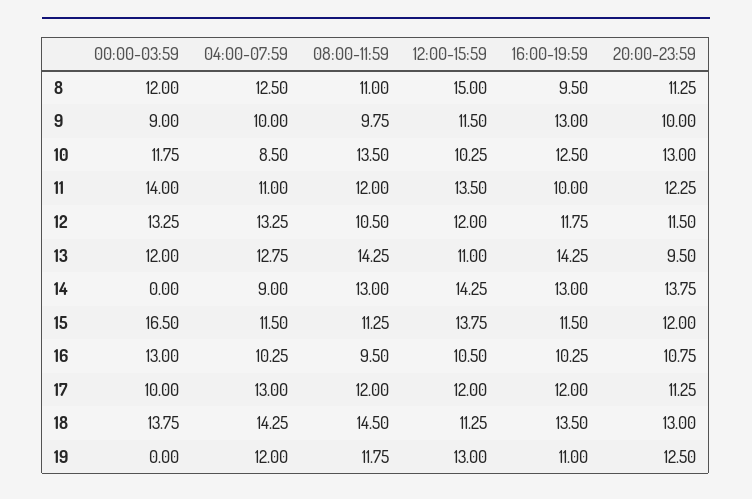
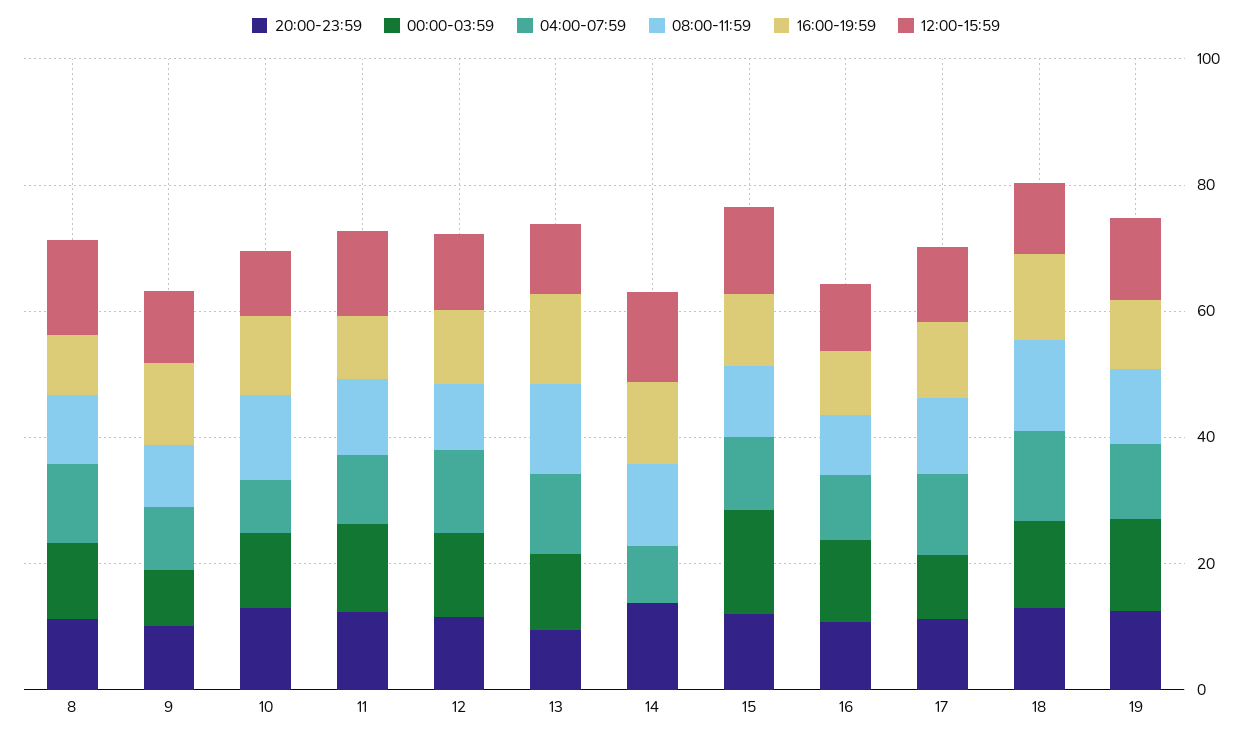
  {
    "00:00-03:59": {
      "8": 12,
      "9": 9,
      "10": 11.75,
      "11": 14,
      "12": 13.25,
      "13": 12,
      "14": 0,
      "15": 16.5,
      "16": 13,
      "17": 10,
      "18": 13.75,
-     "19": 0
+     "19": 15
    },
    "04:00-07:59": {
      "8": 12.5,
      "9": 10,
      "10": 8.5,
      "11": 11,
      "12": 13.25,
      "13": 12.75,
      "14": 9,
      "15": 11.5,
      "16": 10.25,
      "17": 13,
      "18": 14.25,
      "19": 12
    },
    "08:00-11:59": {
      "8": 11,
      "9": 9.75,
      "10": 13.5,
      "11": 12,
      "12": 10.5,
      "13": 14.25,
      "14": 13,
      "15": 11.25,
      "16": 9.5,
      "17": 12,
      "18": 14.5,
      "19": 11.75
    },
    "12:00-15:59": {
      "8": 15,
      "9": 11.5,
      "10": 10.25,
      "11": 13.5,
      "12": 12,
      "13": 11,
      "14": 14.25,
      "15": 13.75,
      "16": 10.5,
      "17": 12,
      "18": 11.25,
      "19": 13
    },
    "16:00-19:59": {
      "8": 9.5,
      "9": 13,
      "10": 12.5,
      "11": 10,
      "12": 11.75,
      "13": 14.25,
      "14": 13,
      "15": 11.5,
      "16": 10.25,
      "17": 12,
      "18": 13.5,
      "19": 11
    },
    "20:00-23:59": {
      "8": 11.25,
      "9": 10,
      "10": 13,
      "11": 12.25,
      "12": 11.5,
      "13": 9.5,
      "14": 13.75,
      "15": 12,
      "16": 10.75,
      "17": 11.25,
      "18": 13,
      "19": 12.5
    }
  }

